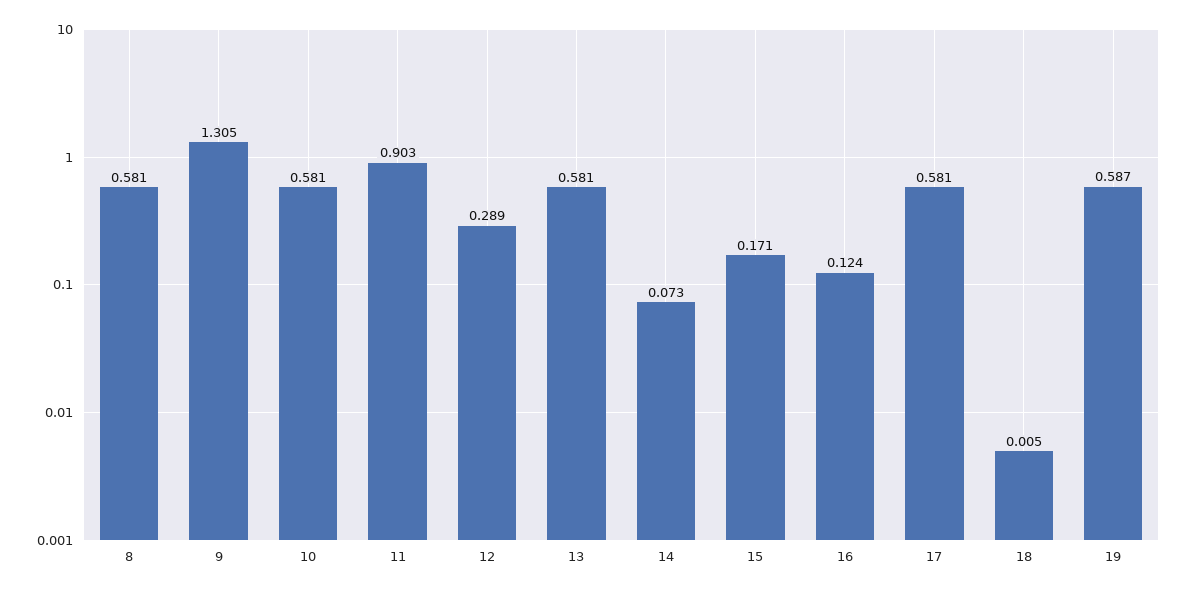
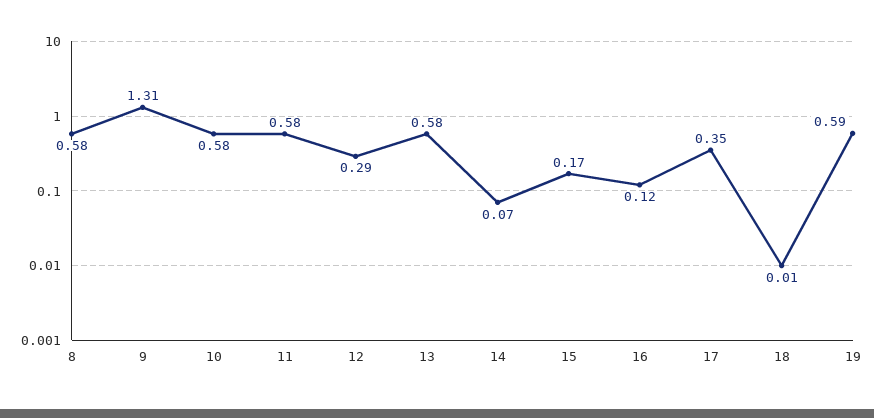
  {
    "8": 0.581,
    "9": 1.305,
    "10": 0.581,
-   "11": 0.903,
+   "11": 0.58,
    "12": 0.289,
    "13": 0.581,
    "14": 0.073,
    "15": 0.171,
    "16": 0.124,
-   "17": 0.581,
+   "17": 0.35,
    "18": 0.005,
    "19": 0.587
  }

